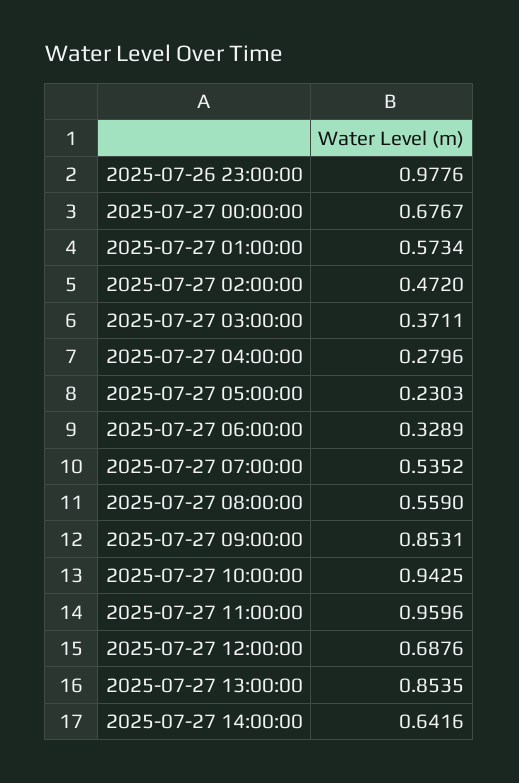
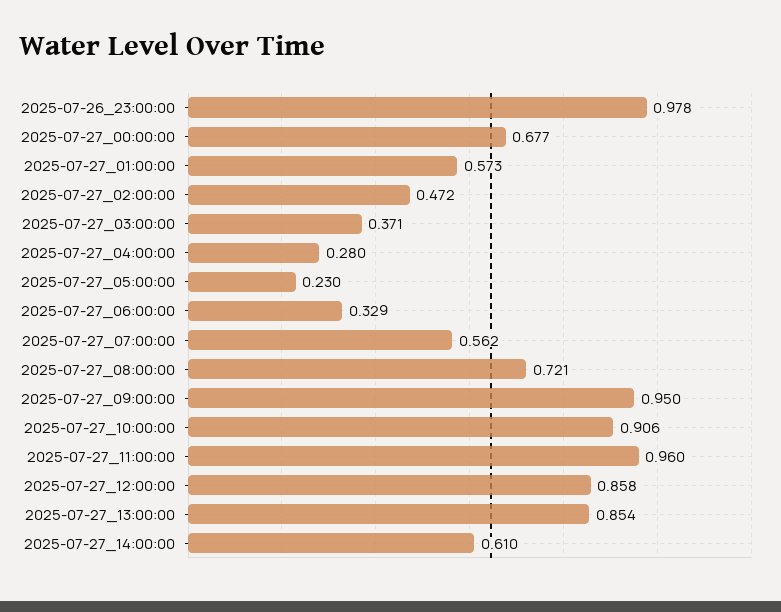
  {
    "2025-07-26 23:00:00": 0.9776,
    "2025-07-27 00:00:00": 0.6767,
    "2025-07-27 01:00:00": 0.5734,
    "2025-07-27 02:00:00": 0.472,
    "2025-07-27 03:00:00": 0.3711,
    "2025-07-27 04:00:00": 0.2796,
    "2025-07-27 05:00:00": 0.2303,
    "2025-07-27 06:00:00": 0.3289,
-   "2025-07-27 07:00:00": 0.5352,
+   "2025-07-27 07:00:00": 0.562,
-   "2025-07-27 08:00:00": 0.559,
+   "2025-07-27 08:00:00": 0.721,
-   "2025-07-27 09:00:00": 0.8531,
+   "2025-07-27 09:00:00": 0.95,
-   "2025-07-27 10:00:00": 0.9425,
+   "2025-07-27 10:00:00": 0.906,
    "2025-07-27 11:00:00": 0.9596,
-   "2025-07-27 12:00:00": 0.6876,
+   "2025-07-27 12:00:00": 0.858,
    "2025-07-27 13:00:00": 0.8535,
-   "2025-07-27 14:00:00": 0.6416
+   "2025-07-27 14:00:00": 0.61
  }

